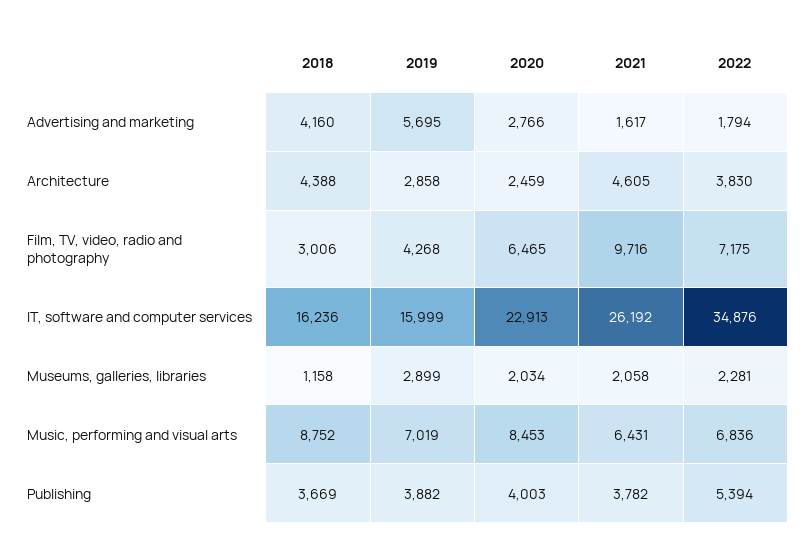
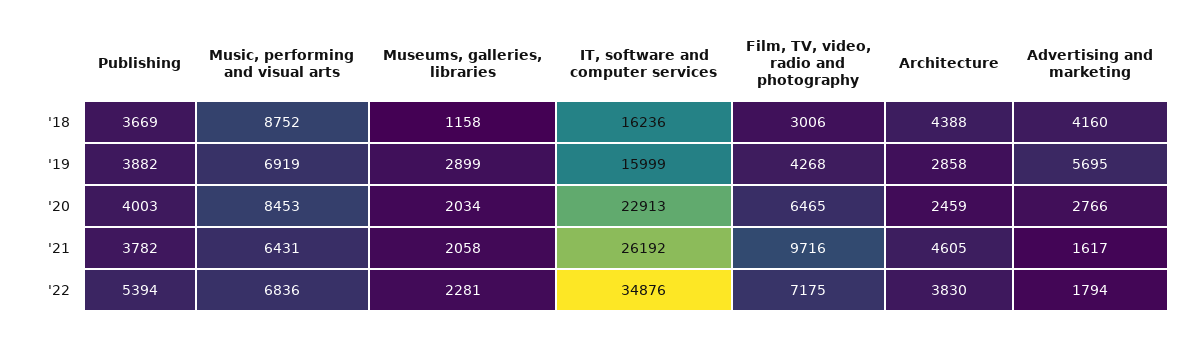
  {
    "2018": {
      "Advertising and marketing": 4160,
      "Architecture": 4388,
      "Film, TV, video, radio and photography": 3006,
      "IT, software and computer services": 16236,
      "Museums, galleries, libraries": 1158,
      "Music, performing and visual arts": 8752,
      "Publishing": 3669
    },
    "2019": {
      "Advertising and marketing": 5695,
      "Architecture": 2858,
      "Film, TV, video, radio and photography": 4268,
      "IT, software and computer services": 15999,
      "Museums, galleries, libraries": 2899,
-     "Music, performing and visual arts": 7019,
+     "Music, performing and visual arts": 6919,
      "Publishing": 3882
    },
    "2020": {
      "Advertising and marketing": 2766,
      "Architecture": 2459,
      "Film, TV, video, radio and photography": 6465,
      "IT, software and computer services": 22913,
      "Museums, galleries, libraries": 2034,
      "Music, performing and visual arts": 8453,
      "Publishing": 4003
    },
    "2021": {
      "Advertising and marketing": 1617,
      "Architecture": 4605,
      "Film, TV, video, radio and photography": 9716,
      "IT, software and computer services": 26192,
      "Museums, galleries, libraries": 2058,
      "Music, performing and visual arts": 6431,
      "Publishing": 3782
    },
    "2022": {
      "Advertising and marketing": 1794,
      "Architecture": 3830,
      "Film, TV, video, radio and photography": 7175,
      "IT, software and computer services": 34876,
      "Museums, galleries, libraries": 2281,
      "Music, performing and visual arts": 6836,
      "Publishing": 5394
    }
  }

